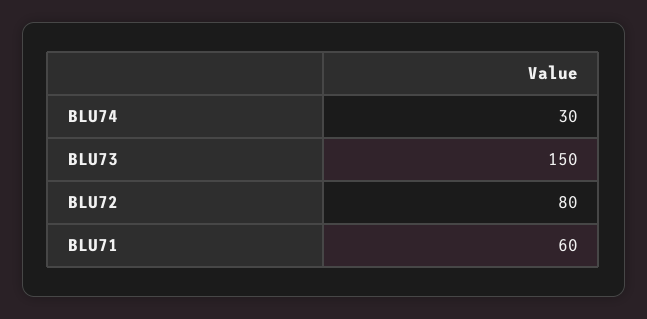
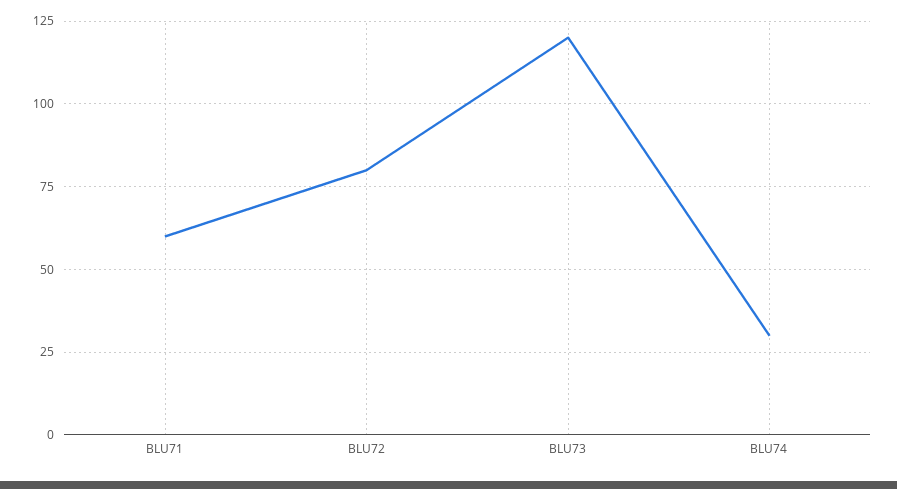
  {
    "BLU74": 30,
-   "BLU73": 150,
+   "BLU73": 120,
    "BLU72": 80,
    "BLU71": 60
  }

